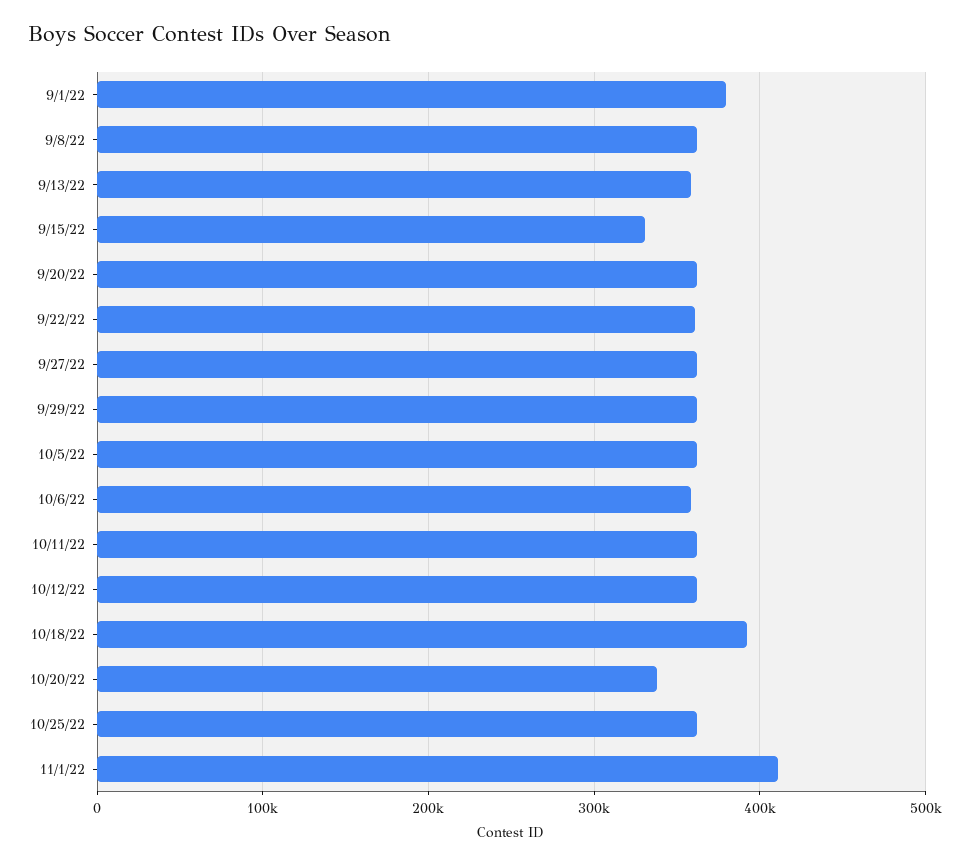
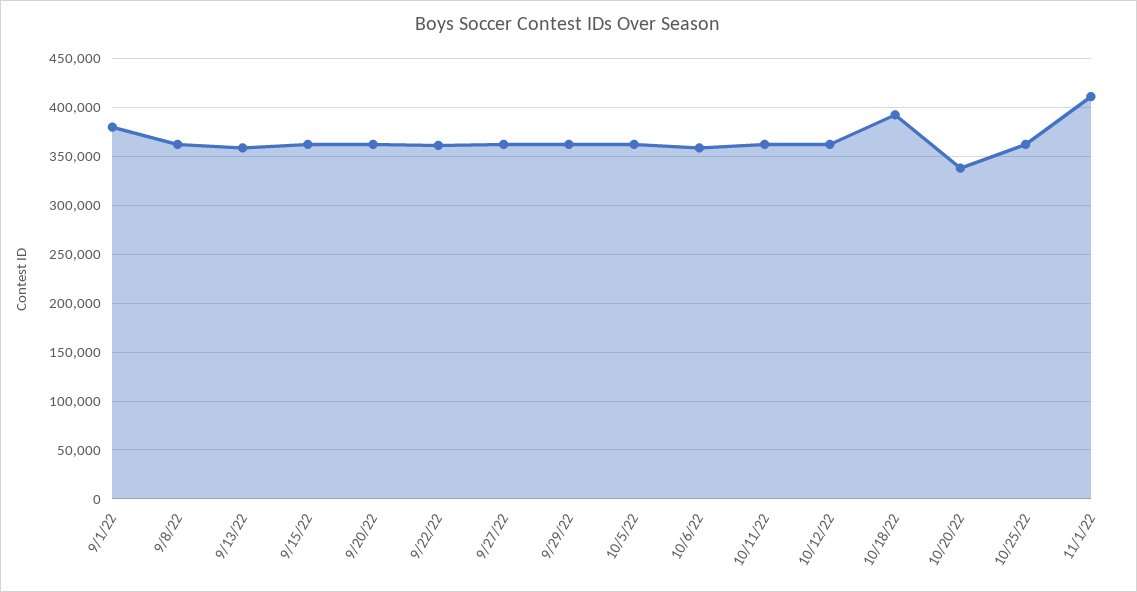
  {
    "9/1/22": 380000,
    "9/8/22": 360000,
    "9/13/22": 360000,
-   "9/15/22": 330000,
+   "9/15/22": 360000,
    "9/20/22": 360000,
    "9/22/22": 360000,
    "9/27/22": 360000,
    "9/29/22": 360000,
    "10/5/22": 360000,
    "10/6/22": 360000,
    "10/11/22": 360000,
    "10/12/22": 360000,
    "10/18/22": 390000,
    "10/20/22": 340000,
    "10/25/22": 360000,
    "11/1/22": 410000
  }

